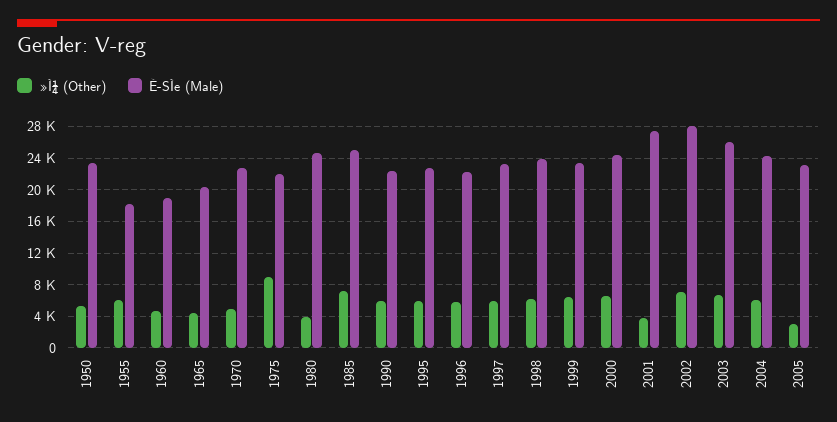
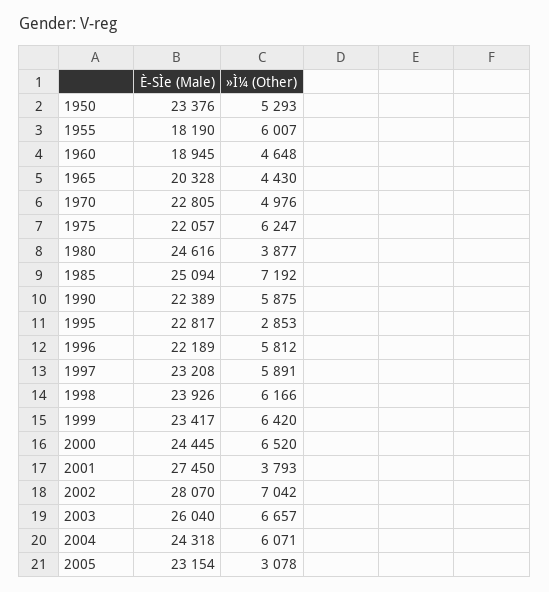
  {
    "»Ì¼ (Other)": {
      "1950": 5293,
      "1955": 6007,
      "1960": 4648,
      "1965": 4430,
      "1970": 4976,
-     "1975": 9000,
+     "1975": 6247,
      "1980": 3877,
      "1985": 7192,
      "1990": 5875,
-     "1995": 6000,
+     "1995": 2853,
      "1996": 5812,
      "1997": 5891,
      "1998": 6166,
      "1999": 6420,
      "2000": 6520,
      "2001": 3793,
      "2002": 7042,
      "2003": 6657,
      "2004": 6071,
      "2005": 3078
    },
    "È-SÌe (Male)": {
      "1950": 23376,
      "1955": 18190,
      "1960": 18945,
      "1965": 20328,
      "1970": 22805,
      "1975": 22057,
      "1980": 24616,
      "1985": 25094,
      "1990": 22389,
      "1995": 22817,
      "1996": 22189,
      "1997": 23208,
      "1998": 23926,
      "1999": 23417,
      "2000": 24445,
      "2001": 27450,
      "2002": 28070,
      "2003": 26040,
      "2004": 24318,
      "2005": 23154
    }
  }

